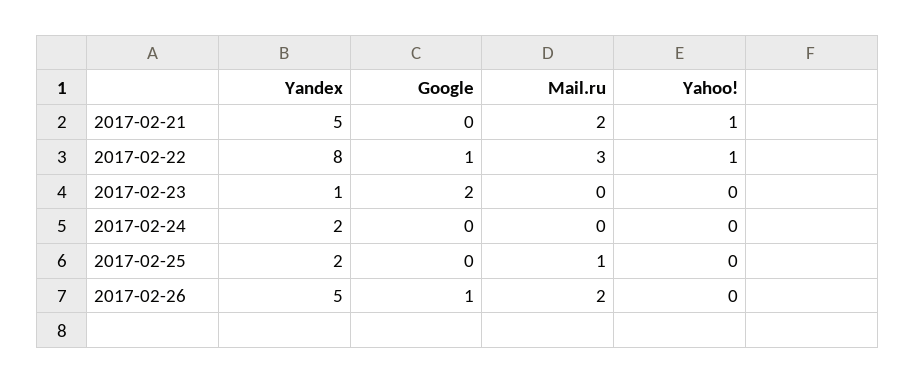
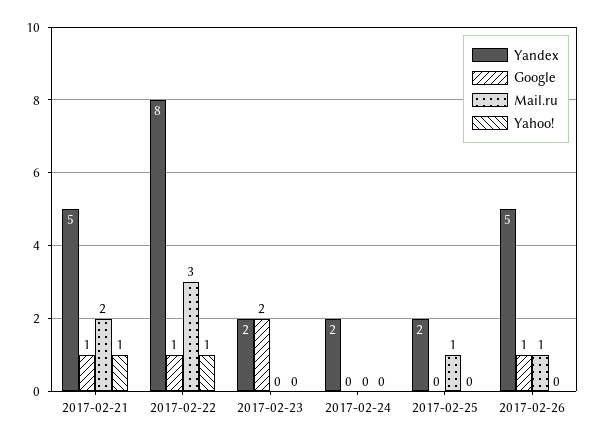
  {
    "Yandex": {
      "2017-02-21": 5,
      "2017-02-22": 8,
-     "2017-02-23": 1,
+     "2017-02-23": 2,
      "2017-02-24": 2,
      "2017-02-25": 2,
      "2017-02-26": 5
    },
    "Google": {
-     "2017-02-21": 0,
+     "2017-02-21": 1,
      "2017-02-22": 1,
      "2017-02-23": 2,
      "2017-02-24": 0,
      "2017-02-25": 0,
      "2017-02-26": 1
    },
    "Mail.ru": {
      "2017-02-21": 2,
      "2017-02-22": 3,
      "2017-02-23": 0,
      "2017-02-24": 0,
      "2017-02-25": 1,
-     "2017-02-26": 2
+     "2017-02-26": 1
    },
    "Yahoo!": {
      "2017-02-21": 1,
      "2017-02-22": 1,
      "2017-02-23": 0,
      "2017-02-24": 0,
      "2017-02-25": 0,
      "2017-02-26": 0
    }
  }

